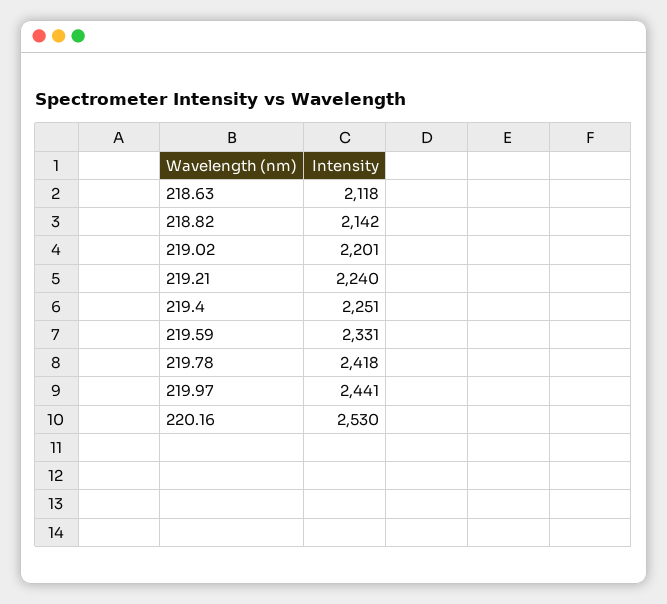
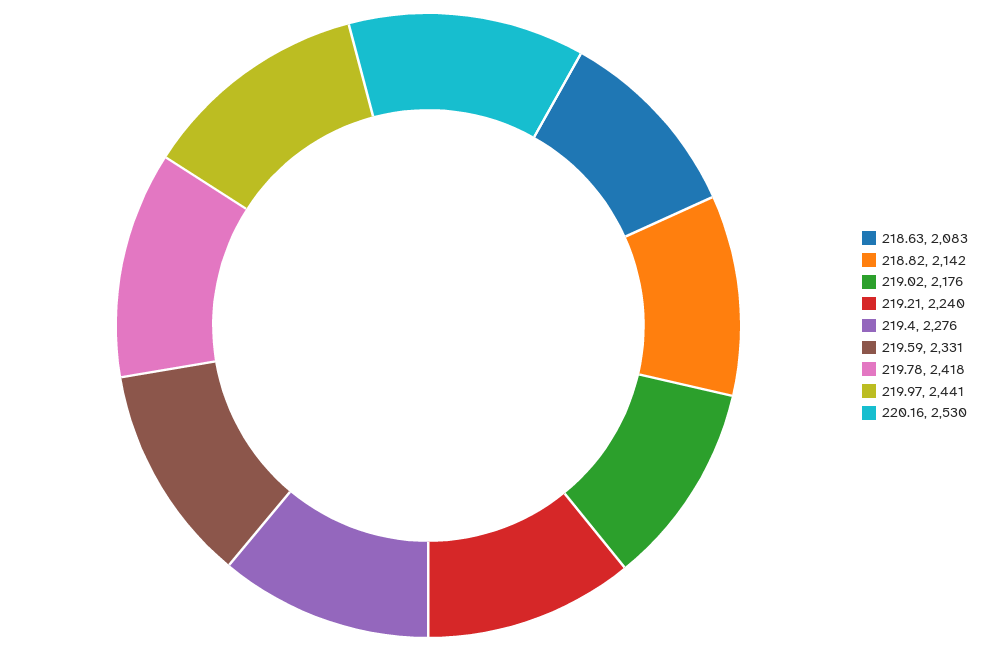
  {
-   "218.63": 2118,
+   "218.63": 2083,
    "218.82": 2142,
-   "219.02": 2201,
+   "219.02": 2176,
    "219.21": 2240,
-   "219.4": 2251,
+   "219.4": 2276,
    "219.59": 2331,
    "219.78": 2418,
    "219.97": 2441,
    "220.16": 2530
  }

